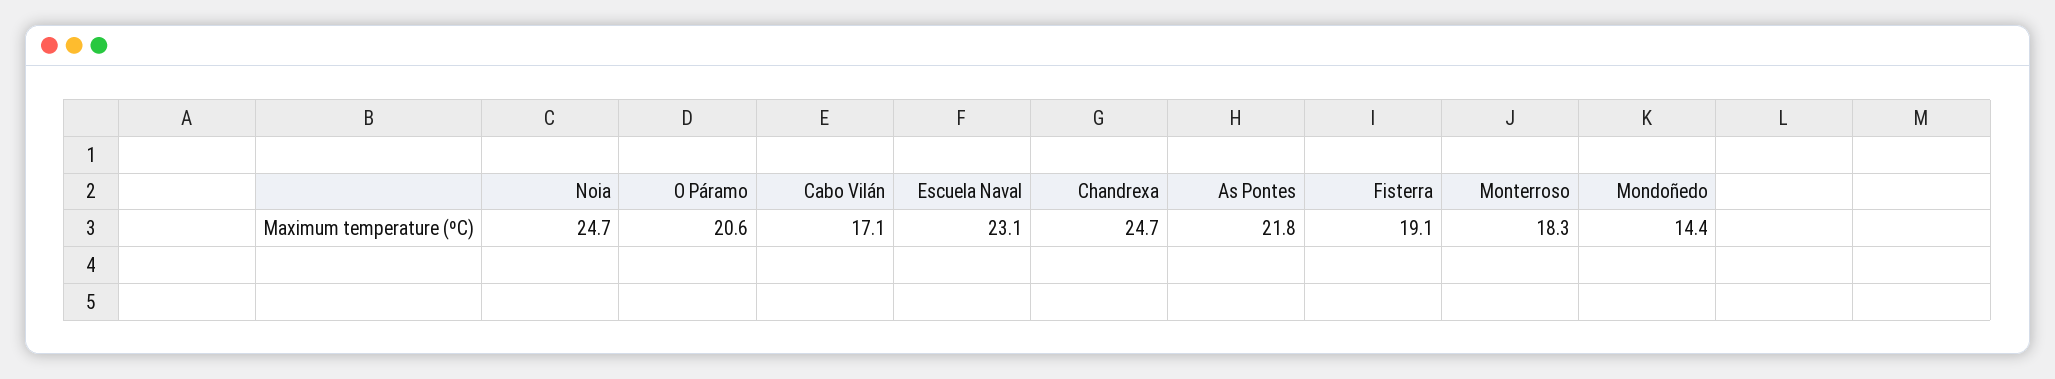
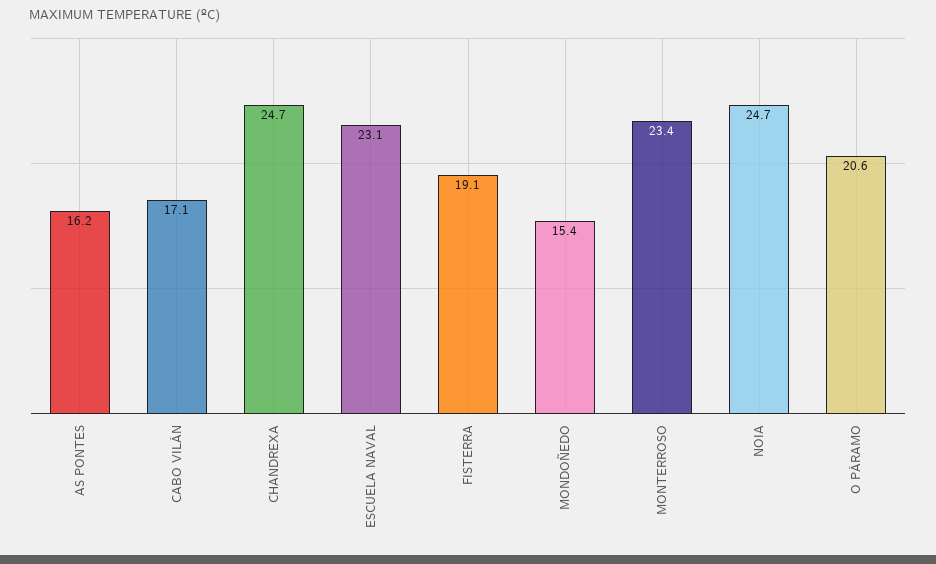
  {
    "Noia": 24.7,
    "O Páramo": 20.6,
    "Cabo Vilán": 17.1,
    "Escuela Naval": 23.1,
    "Chandrexa": 24.7,
-   "As Pontes": 21.8,
+   "As Pontes": 16.2,
    "Fisterra": 19.1,
-   "Monterroso": 18.3,
+   "Monterroso": 23.4,
-   "Mondoñedo": 14.4
+   "Mondoñedo": 15.4
  }

